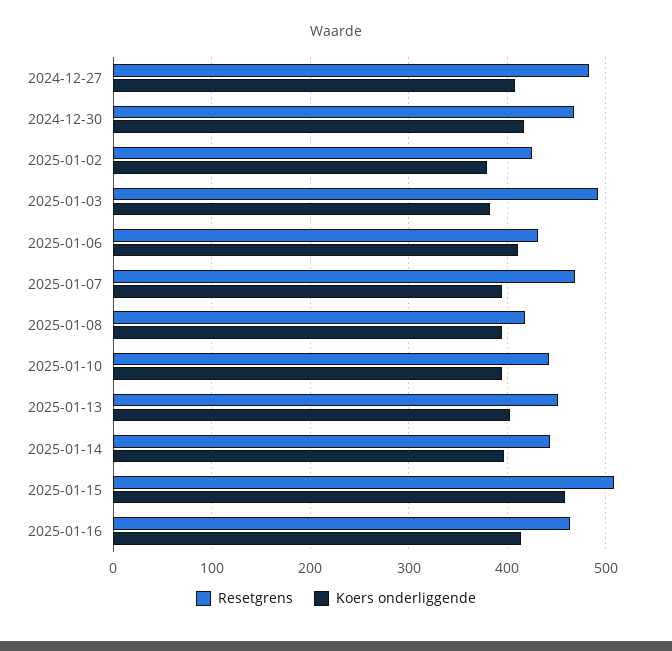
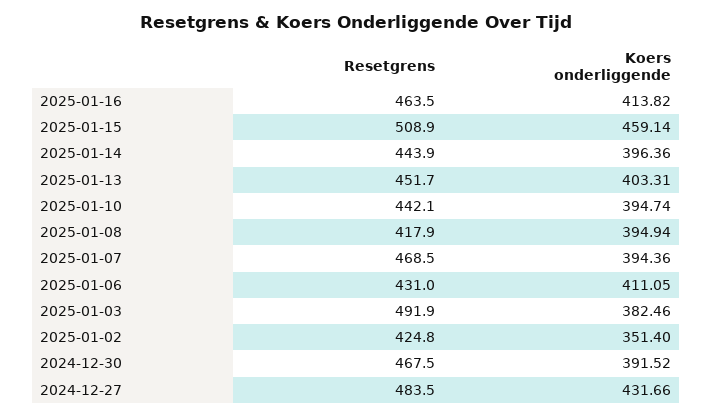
  {
    "Resetgrens": {
      "2024-12-27": 483.5,
      "2024-12-30": 467.5,
      "2025-01-02": 424.8,
      "2025-01-03": 491.9,
      "2025-01-06": 431,
      "2025-01-07": 468.5,
      "2025-01-08": 417.9,
      "2025-01-10": 442.1,
      "2025-01-13": 451.7,
      "2025-01-14": 443.9,
      "2025-01-15": 508.9,
      "2025-01-16": 463.5
    },
    "Koers onderliggende": {
-     "2024-12-27": 410,
+     "2024-12-27": 431.66,
-     "2024-12-30": 420,
+     "2024-12-30": 391.52,
-     "2025-01-02": 380,
+     "2025-01-02": 351.4,
      "2025-01-03": 382.46,
      "2025-01-06": 411.05,
      "2025-01-07": 394.36,
      "2025-01-08": 394.94,
      "2025-01-10": 394.74,
      "2025-01-13": 403.31,
      "2025-01-14": 396.36,
      "2025-01-15": 459.14,
      "2025-01-16": 413.82
    }
  }

